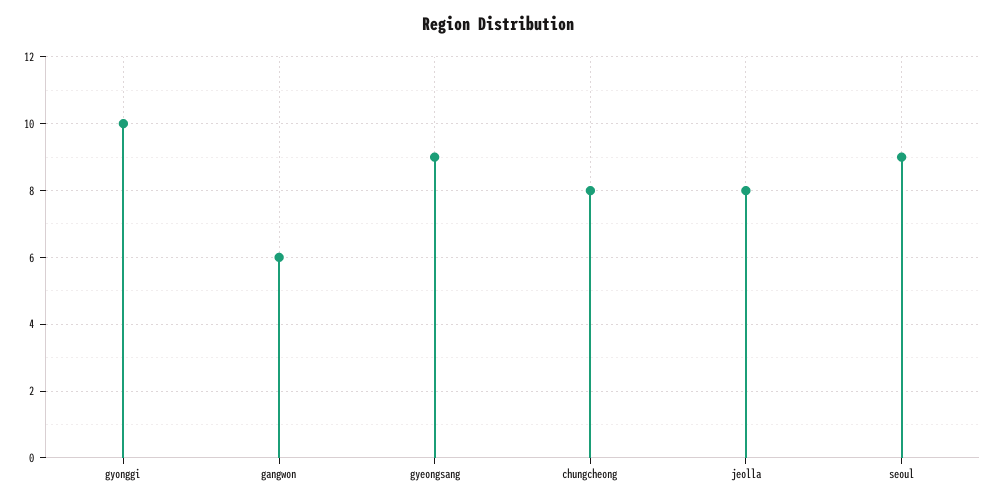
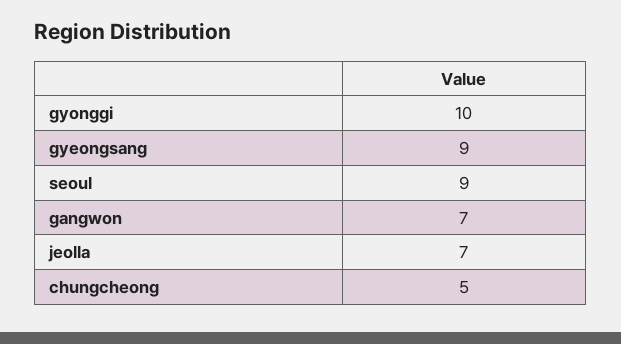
  {
    "gyonggi": 10,
-   "gangwon": 6,
+   "gangwon": 7,
    "gyeongsang": 9,
-   "chungcheong": 8,
+   "chungcheong": 5,
-   "jeolla": 8,
+   "jeolla": 7,
    "seoul": 9
  }

